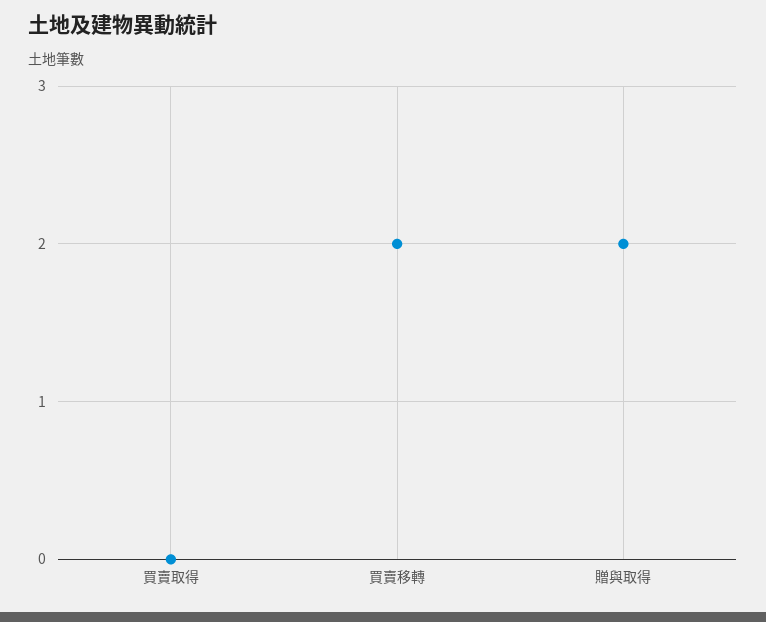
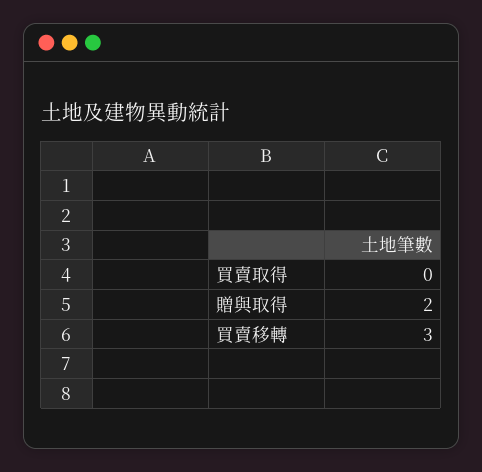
  {
    "買賣取得": 0,
-   "買賣移轉": 2,
+   "買賣移轉": 3,
    "贈與取得": 2
  }

